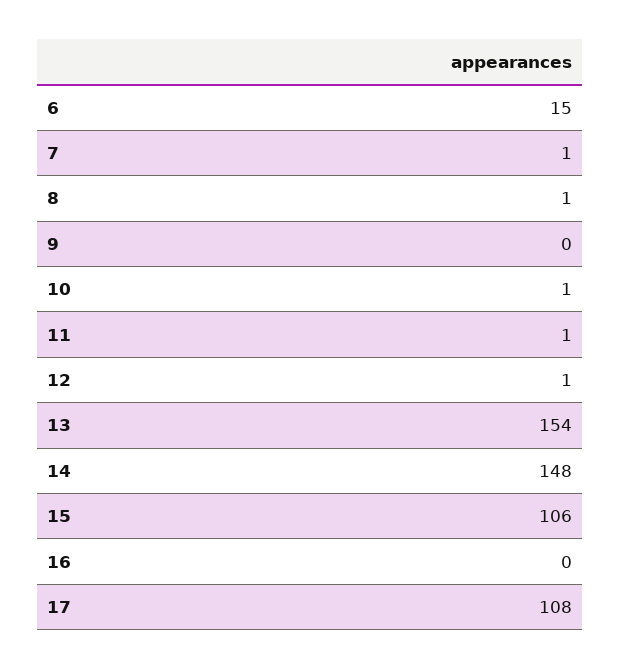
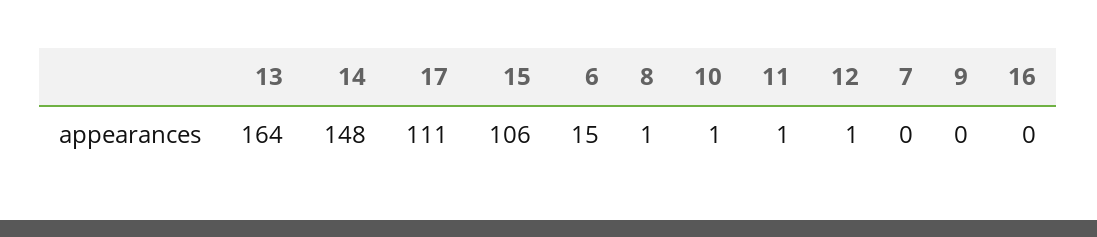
  {
    "6": 15,
-   "7": 1,
+   "7": 0,
    "8": 1,
    "9": 0,
    "10": 1,
    "11": 1,
    "12": 1,
-   "13": 154,
+   "13": 164,
    "14": 148,
    "15": 106,
    "16": 0,
-   "17": 108
+   "17": 111
  }

